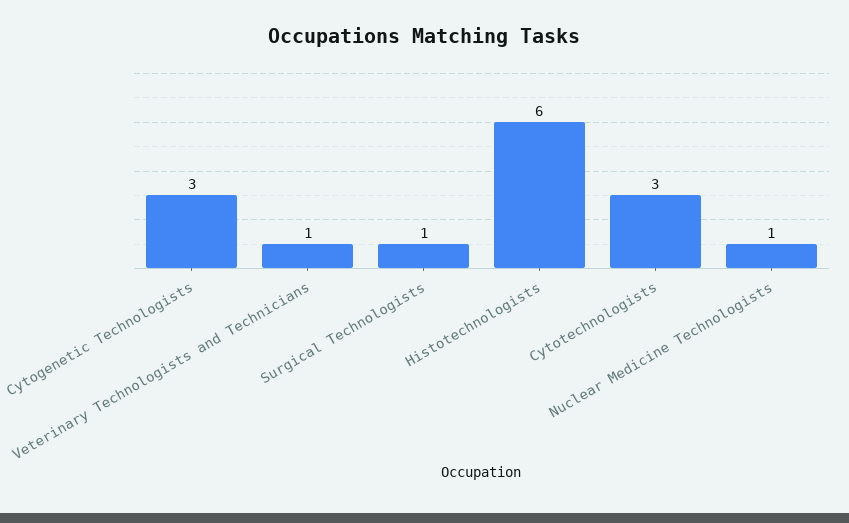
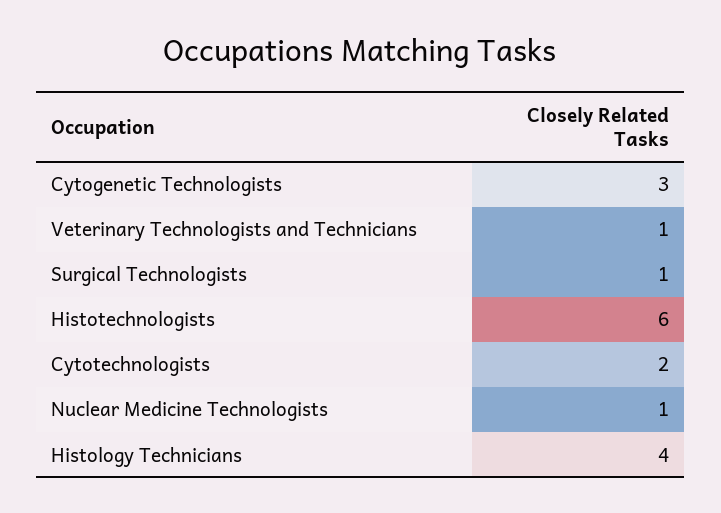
  {
    "Cytogenetic Technologists": 3,
    "Veterinary Technologists and Technicians": 1,
    "Surgical Technologists": 1,
    "Histotechnologists": 6,
-   "Cytotechnologists": 3,
+   "Cytotechnologists": 2,
-   "Nuclear Medicine Technologists": 1
+   "Nuclear Medicine Technologists": 1,
+   "Histology Technicians": 4
  }

